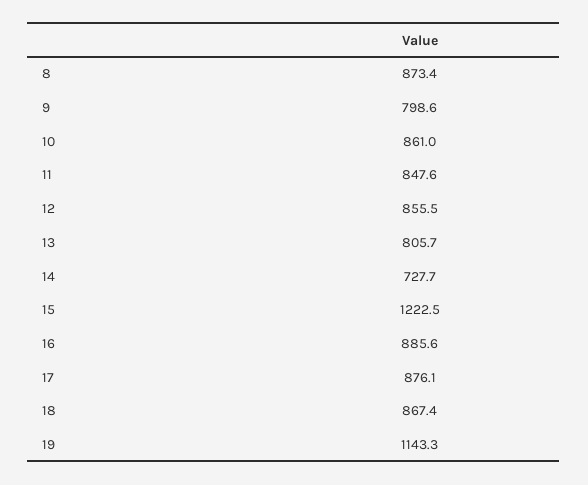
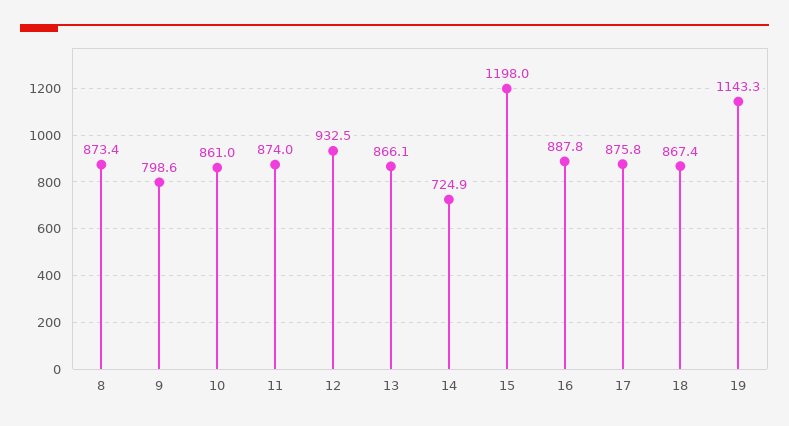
  {
    "8": 873.4,
    "9": 798.6,
    "10": 861,
-   "11": 847.6,
+   "11": 874,
-   "12": 855.5,
+   "12": 932.5,
-   "13": 805.7,
+   "13": 866.1,
-   "14": 727.7,
+   "14": 724.9,
-   "15": 1222.5,
+   "15": 1198,
-   "16": 885.6,
+   "16": 887.8,
-   "17": 876.1,
+   "17": 875.8,
    "18": 867.4,
    "19": 1143.3
  }

